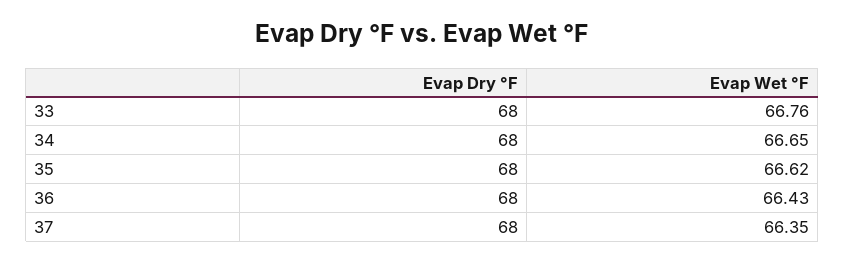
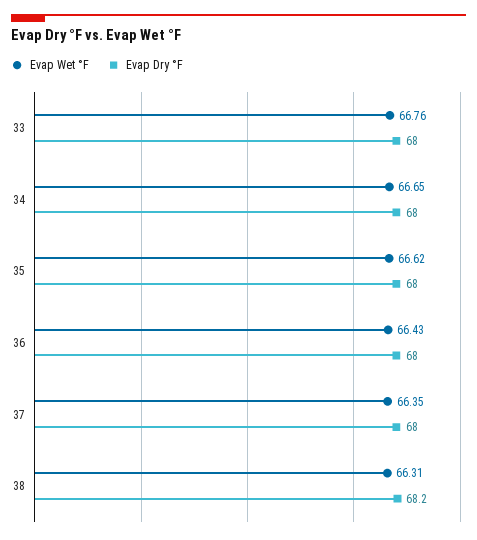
  {
    "Evap Dry °F": {
      "33": 68,
      "34": 68,
      "35": 68,
      "36": 68,
-     "37": 68
+     "37": 68,
+     "38": 68.2
    },
    "Evap Wet °F": {
      "33": 66.76,
      "34": 66.65,
      "35": 66.62,
      "36": 66.43,
-     "37": 66.35
+     "37": 66.35,
+     "38": 66.31
    }
  }

